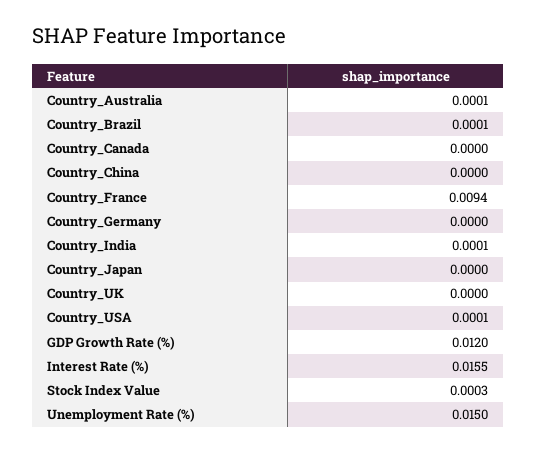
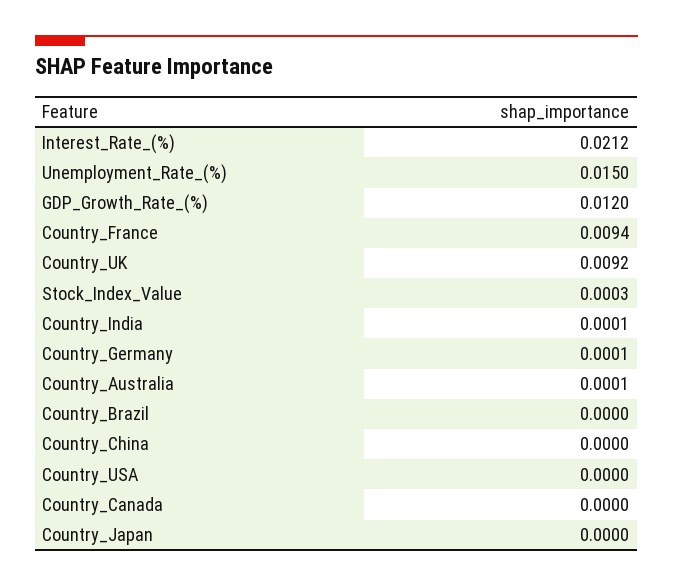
  {
    "Country_Australia": 0.0001,
-   "Country_Brazil": 0.0001,
+   "Country_Brazil": 0,
    "Country_Canada": 0,
    "Country_China": 0,
    "Country_France": 0.0094,
-   "Country_Germany": 0,
+   "Country_Germany": 0.0001,
    "Country_India": 0.0001,
    "Country_Japan": 0,
-   "Country_UK": 0,
+   "Country_UK": 0.0092,
-   "Country_USA": 0.0001,
+   "Country_USA": 0,
    "GDP Growth Rate (%)": 0.012,
-   "Interest Rate (%)": 0.0155,
+   "Interest Rate (%)": 0.0212,
    "Stock Index Value": 0.0003,
    "Unemployment Rate (%)": 0.015
  }

